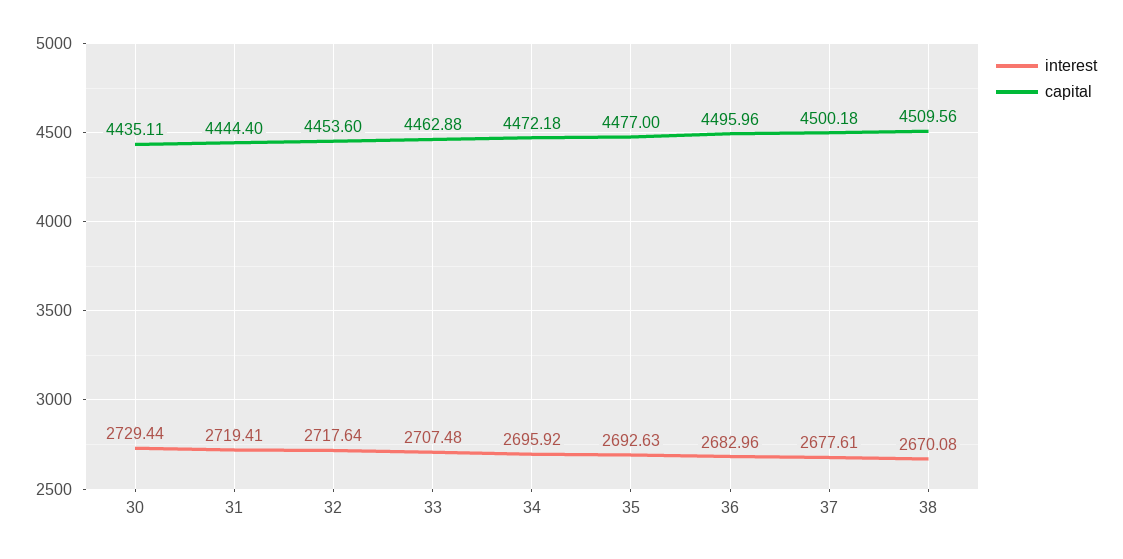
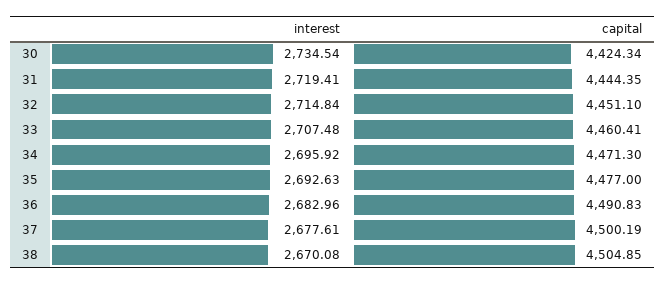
  {
    "interest": {
-     "30": 2729.44,
+     "30": 2734.54,
      "31": 2719.41,
-     "32": 2717.64,
+     "32": 2714.84,
      "33": 2707.48,
      "34": 2695.92,
      "35": 2692.63,
      "36": 2682.96,
      "37": 2677.61,
      "38": 2670.08
    },
    "capital": {
-     "30": 4435.11,
+     "30": 4424.34,
-     "31": 4444.4,
+     "31": 4444.35,
-     "32": 4453.6,
+     "32": 4451.1,
-     "33": 4462.88,
+     "33": 4460.41,
-     "34": 4472.18,
+     "34": 4471.3,
      "35": 4477,
-     "36": 4495.96,
+     "36": 4490.83,
-     "37": 4500.18,
+     "37": 4500.19,
-     "38": 4509.56
+     "38": 4504.85
    }
  }

